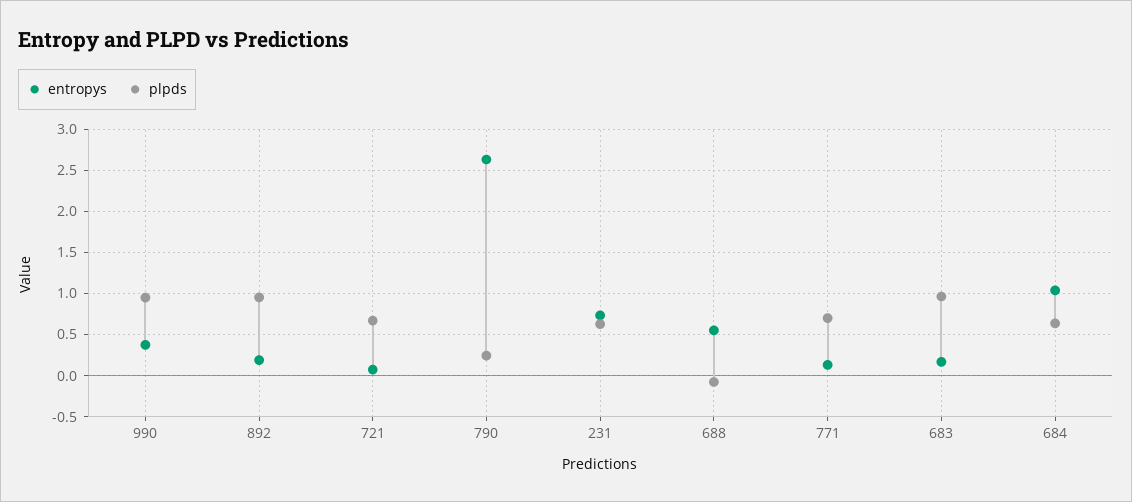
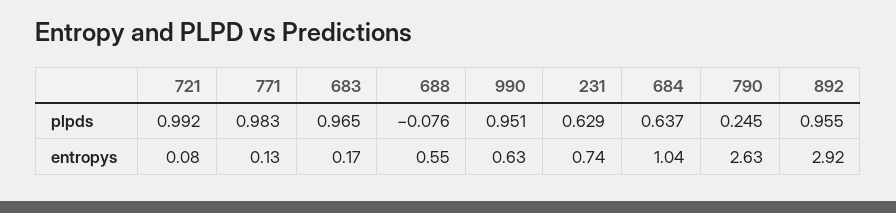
  {
    "entropys": {
-     "990": 0.4,
+     "990": 0.63,
-     "892": 0.2,
+     "892": 2.92,
      "721": 0.08,
      "790": 2.63,
      "231": 0.74,
      "688": 0.55,
      "771": 0.13,
      "683": 0.17,
      "684": 1.04
    },
    "plpds": {
      "990": 0.951,
      "892": 0.955,
-     "721": 0.7,
+     "721": 0.992,
      "790": 0.245,
      "231": 0.629,
      "688": -0.076,
-     "771": 0.7,
+     "771": 0.983,
      "683": 0.965,
      "684": 0.637
    }
  }

